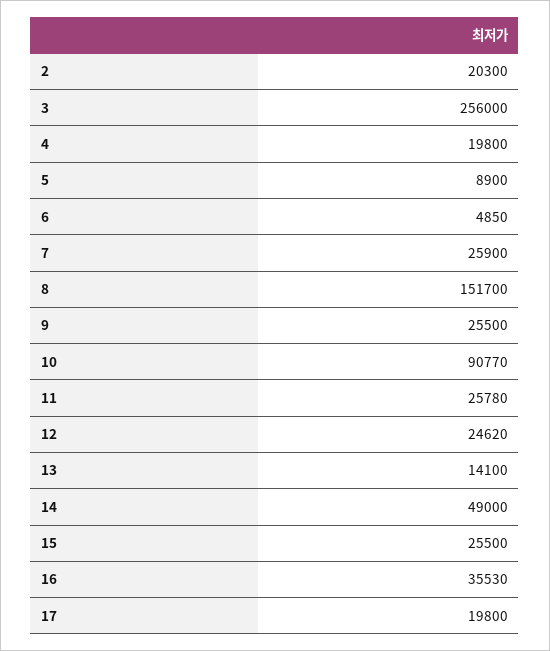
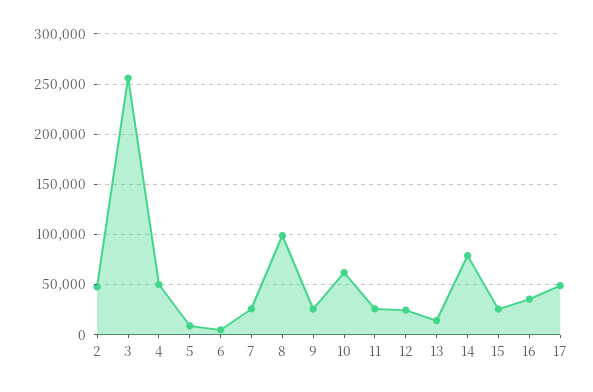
  {
-   "2": 20300,
+   "2": 50000,
    "3": 256000,
-   "4": 19800,
+   "4": 50000,
    "5": 8900,
    "6": 4850,
    "7": 25900,
-   "8": 151700,
+   "8": 100000,
    "9": 25500,
-   "10": 90770,
+   "10": 60000,
    "11": 25780,
    "12": 24620,
    "13": 14100,
-   "14": 49000,
+   "14": 80000,
    "15": 25500,
    "16": 35530,
-   "17": 19800
+   "17": 50000
  }

